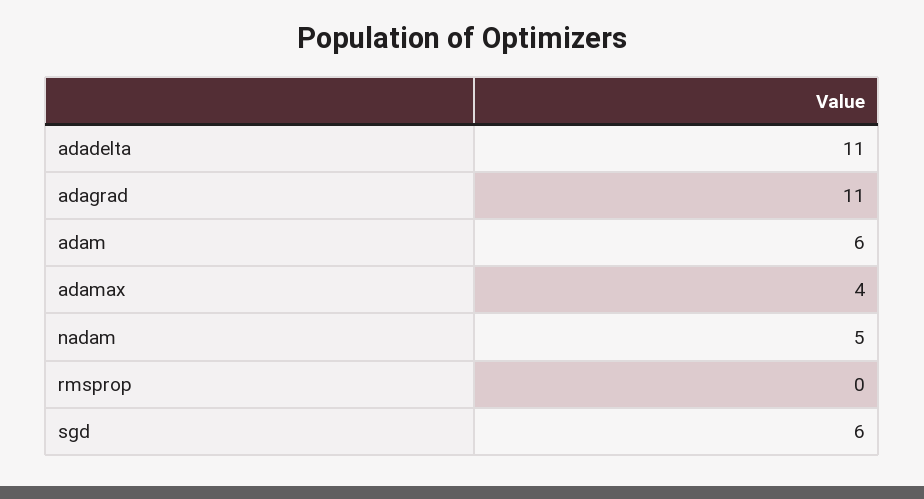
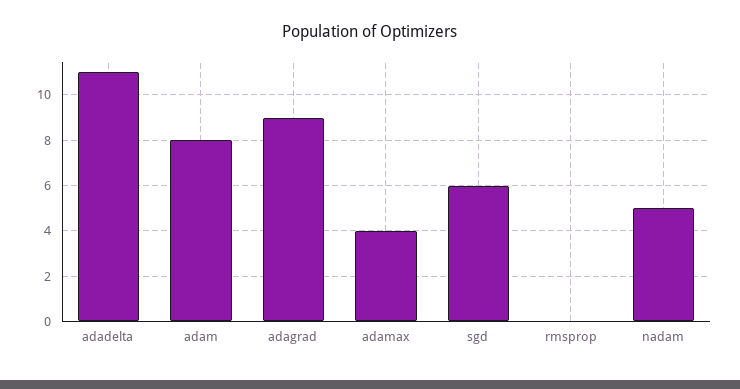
  {
    "adadelta": 11,
-   "adagrad": 11,
+   "adagrad": 9,
-   "adam": 6,
+   "adam": 8,
    "adamax": 4,
    "nadam": 5,
    "rmsprop": 0,
    "sgd": 6
  }

